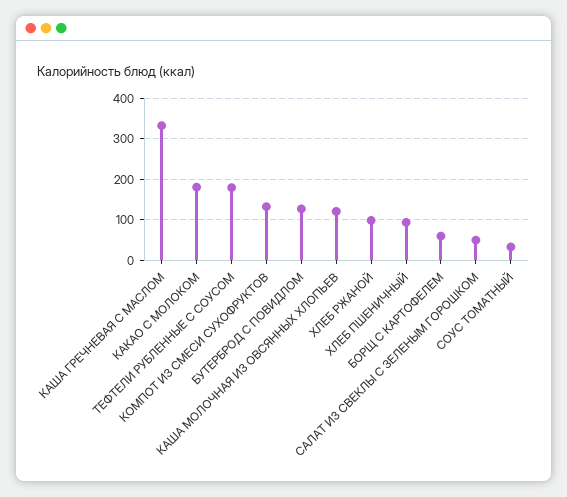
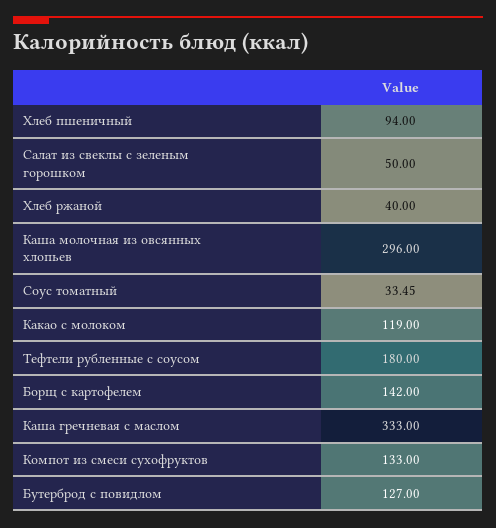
  {
    "КАША ГРЕЧНЕВАЯ С МАСЛОМ": 333,
-   "КАКАО С МОЛОКОМ": 180,
+   "КАКАО С МОЛОКОМ": 119,
    "ТЕФТЕЛИ РУБЛЕННЫЕ С СОУСОМ": 180,
    "КОМПОТ ИЗ СМЕСИ СУХОФРУКТОВ": 133,
    "БУТЕРБРОД С ПОВИДЛОМ": 127,
-   "КАША МОЛОЧНАЯ ИЗ ОВСЯННЫХ ХЛОПЬЕВ": 120,
+   "КАША МОЛОЧНАЯ ИЗ ОВСЯННЫХ ХЛОПЬЕВ": 296,
-   "ХЛЕБ РЖАНОЙ": 100,
+   "ХЛЕБ РЖАНОЙ": 40,
    "ХЛЕБ ПШЕНИЧНЫЙ": 94,
-   "БОРЩ С КАРТОФЕЛЕМ": 60,
+   "БОРЩ С КАРТОФЕЛЕМ": 142,
    "САЛАТ ИЗ СВЕКЛЫ С ЗЕЛЕНЫМ ГОРОШКОМ": 50,
    "СОУС ТОМАТНЫЙ": 33.45
  }

